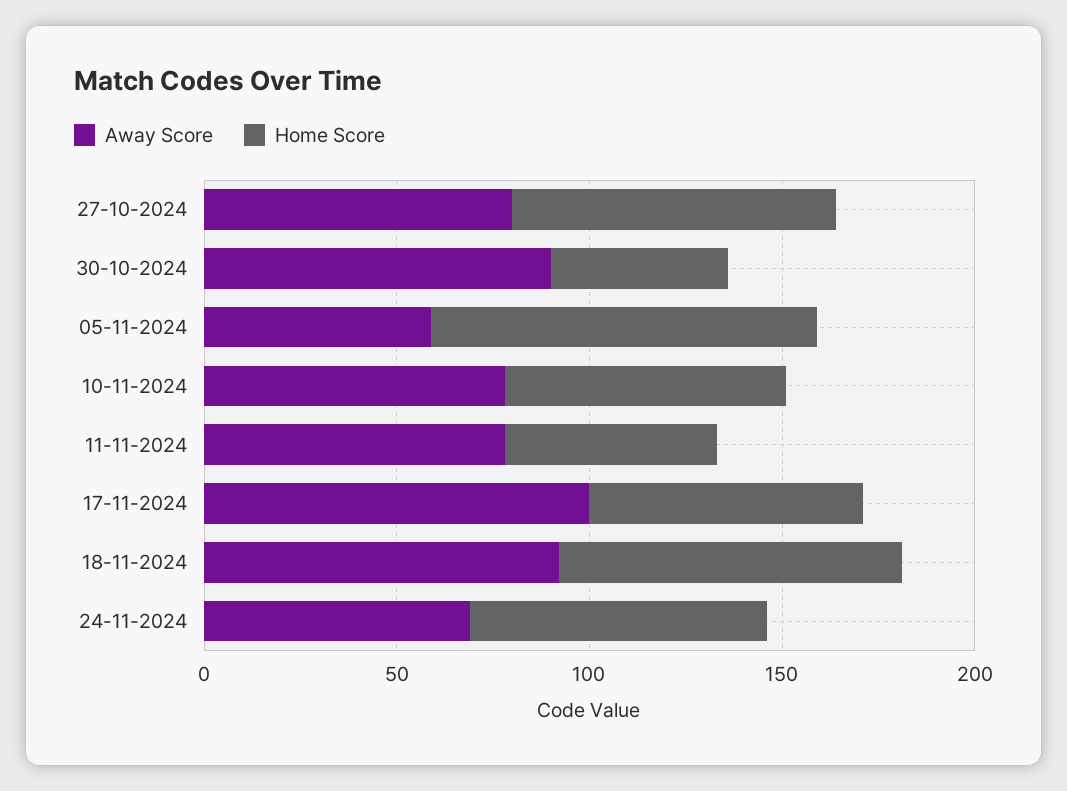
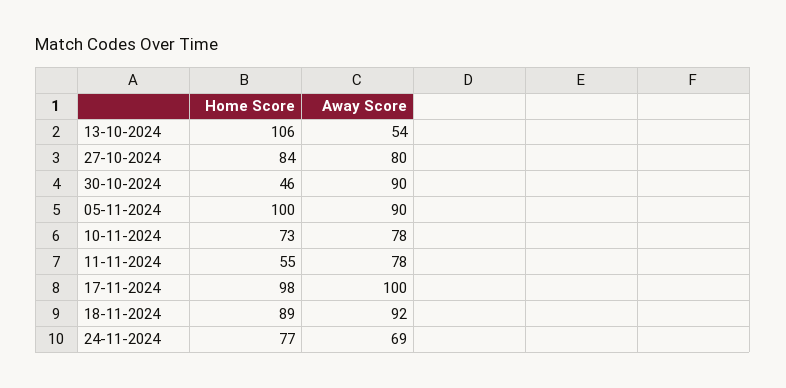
  {
    "Away Score": {
      "27-10-2024": 80,
      "30-10-2024": 90,
-     "05-11-2024": 60,
+     "05-11-2024": 90,
      "10-11-2024": 78,
      "11-11-2024": 78,
      "17-11-2024": 100,
      "18-11-2024": 92,
-     "24-11-2024": 69
+     "24-11-2024": 69,
+     "13-10-2024": 54
    },
    "Home Score": {
      "27-10-2024": 84,
      "30-10-2024": 46,
      "05-11-2024": 100,
      "10-11-2024": 73,
      "11-11-2024": 55,
-     "17-11-2024": 70,
+     "17-11-2024": 98,
      "18-11-2024": 89,
-     "24-11-2024": 77
+     "24-11-2024": 77,
+     "13-10-2024": 106
    }
  }

